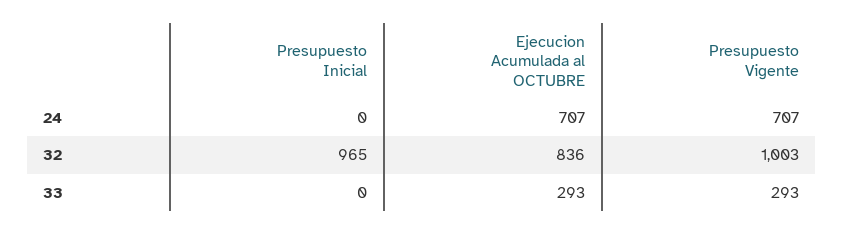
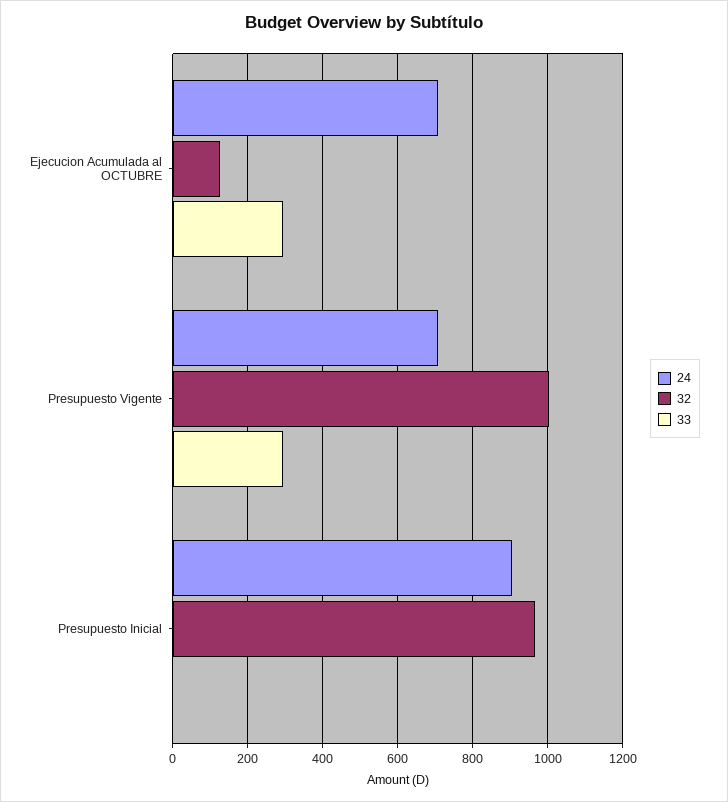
  {
    "24": {
-     "Presupuesto Inicial": 0,
+     "Presupuesto Inicial": 900,
      "Ejecucion Acumulada al OCTUBRE": 707,
      "Presupuesto Vigente": 707
    },
    "32": {
      "Presupuesto Inicial": 965,
-     "Ejecucion Acumulada al OCTUBRE": 836,
+     "Ejecucion Acumulada al OCTUBRE": 120,
      "Presupuesto Vigente": 1003
    },
    "33": {
      "Presupuesto Inicial": 0,
      "Ejecucion Acumulada al OCTUBRE": 293,
      "Presupuesto Vigente": 293
    }
  }

